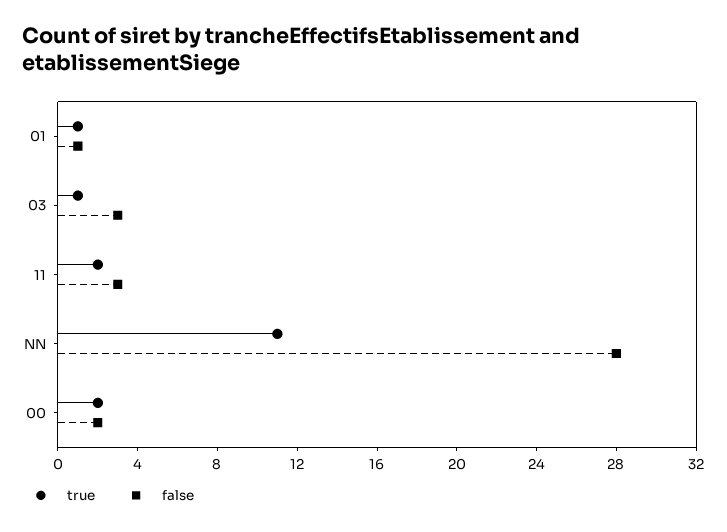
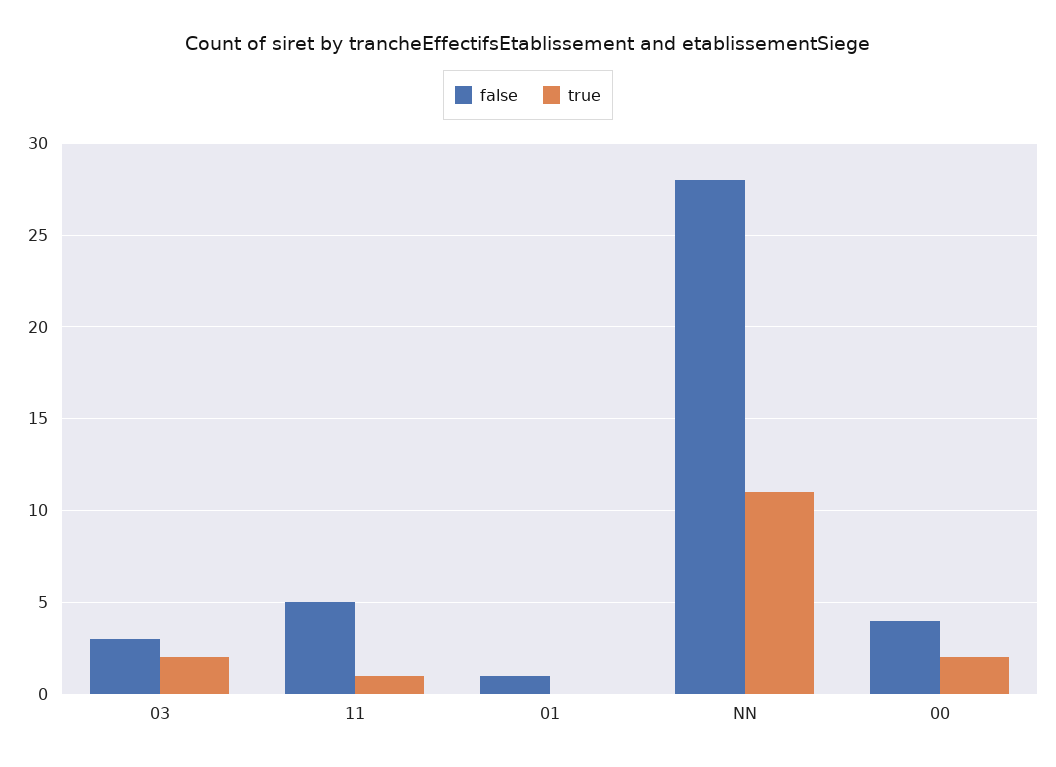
  {
    "true": {
-     "01": 1,
+     "01": 0,
-     "03": 1,
+     "03": 2,
-     "11": 2,
+     "11": 1,
      "NN": 11,
      "00": 2
    },
    "false": {
      "01": 1,
      "03": 3,
-     "11": 3,
+     "11": 5,
      "NN": 28,
-     "00": 2
+     "00": 4
    }
  }

